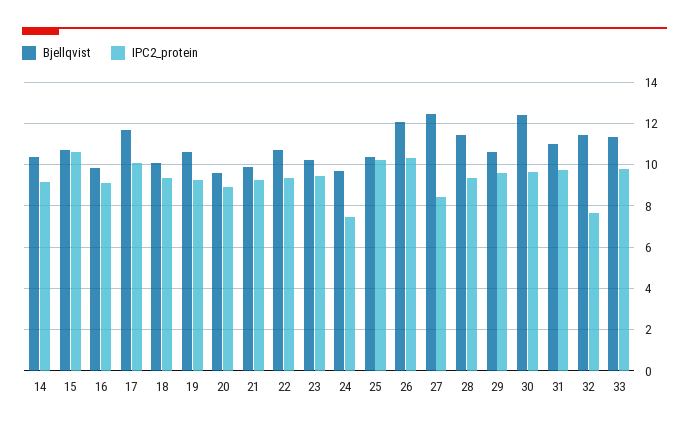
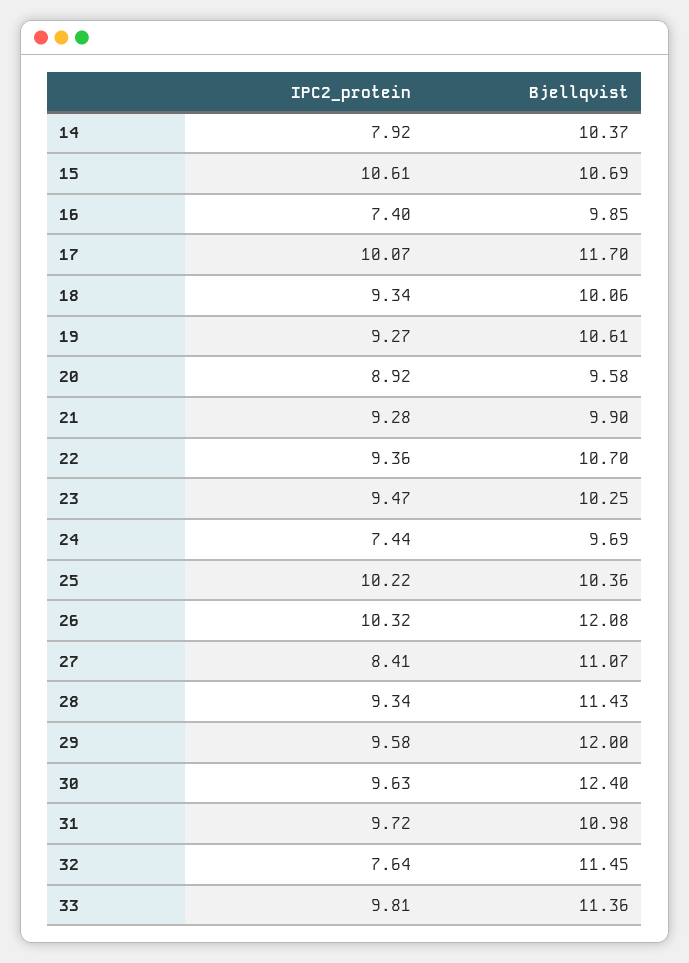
  {
    "Bjellqvist": {
      "14": 10.37,
      "15": 10.69,
      "16": 9.85,
      "17": 11.7,
      "18": 10.06,
      "19": 10.61,
      "20": 9.58,
      "21": 9.9,
      "22": 10.7,
      "23": 10.25,
      "24": 9.69,
      "25": 10.36,
      "26": 12.08,
-     "27": 12.5,
+     "27": 11.07,
      "28": 11.43,
-     "29": 10.5,
+     "29": 12,
      "30": 12.4,
      "31": 10.98,
      "32": 11.45,
      "33": 11.36
    },
    "IPC2_protein": {
-     "14": 9,
+     "14": 7.92,
      "15": 10.61,
-     "16": 9,
+     "16": 7.4,
      "17": 10.07,
      "18": 9.34,
      "19": 9.27,
      "20": 8.92,
      "21": 9.28,
      "22": 9.36,
      "23": 9.47,
      "24": 7.44,
      "25": 10.22,
      "26": 10.32,
      "27": 8.41,
      "28": 9.34,
      "29": 9.58,
      "30": 9.63,
      "31": 9.72,
      "32": 7.64,
      "33": 9.81
    }
  }

